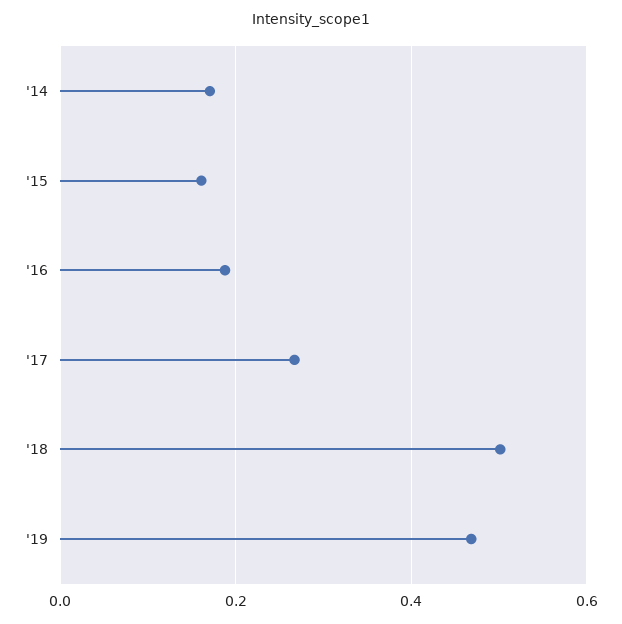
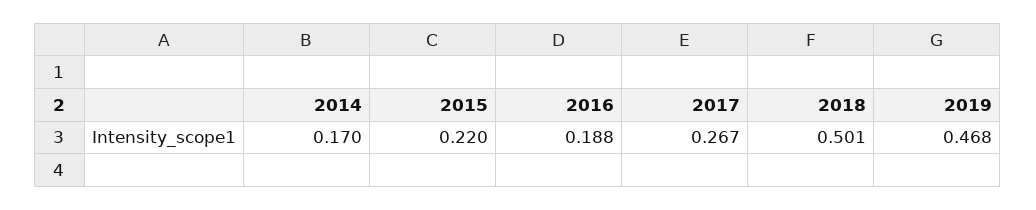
  {
    "'14": 0.17,
-   "'15": 0.16,
+   "'15": 0.22,
    "'16": 0.188,
    "'17": 0.267,
    "'18": 0.501,
    "'19": 0.468
  }

